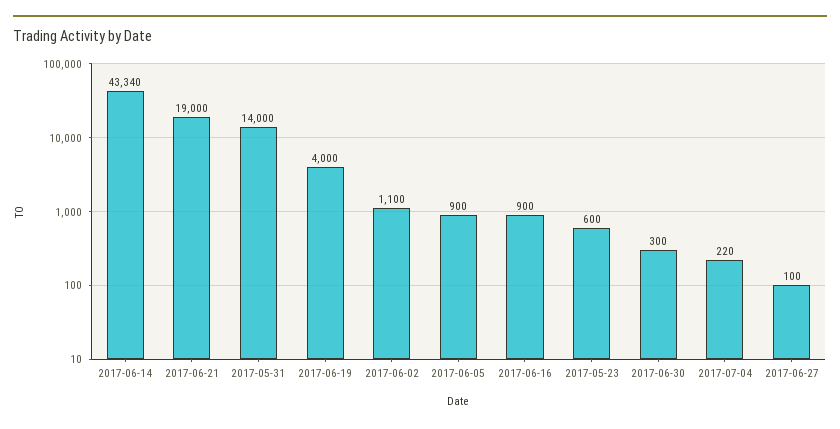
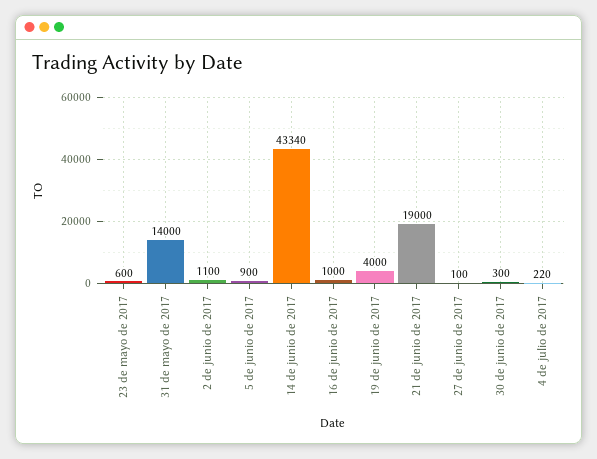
  {
    "2017-06-14": 43340,
    "2017-06-21": 19000,
    "2017-05-31": 14000,
    "2017-06-19": 4000,
    "2017-06-02": 1100,
    "2017-06-05": 900,
-   "2017-06-16": 900,
+   "2017-06-16": 1000,
    "2017-05-23": 600,
    "2017-06-30": 300,
    "2017-07-04": 220,
    "2017-06-27": 100
  }

